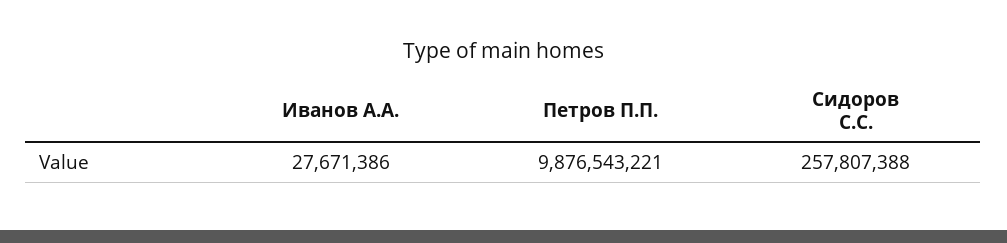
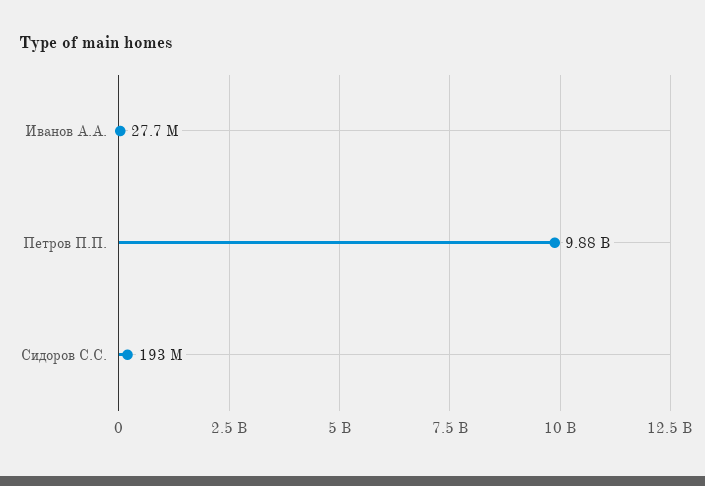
  {
    "Иванов А.А.": 27671386,
    "Петров П.П.": 9876543221,
-   "Сидоров С.С.": 257807388
+   "Сидоров С.С.": 193000000
  }

